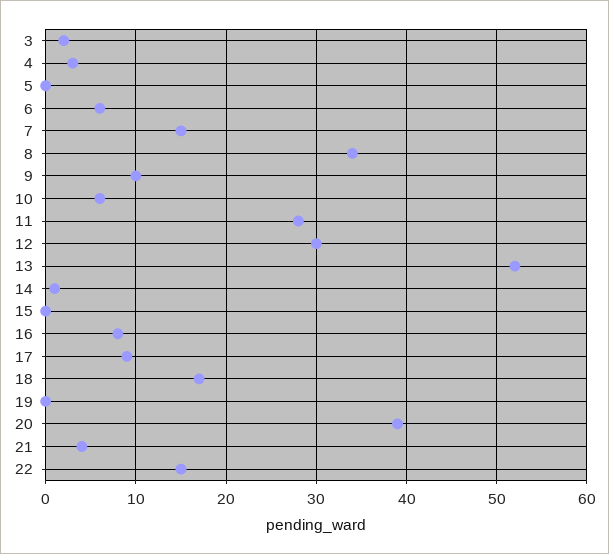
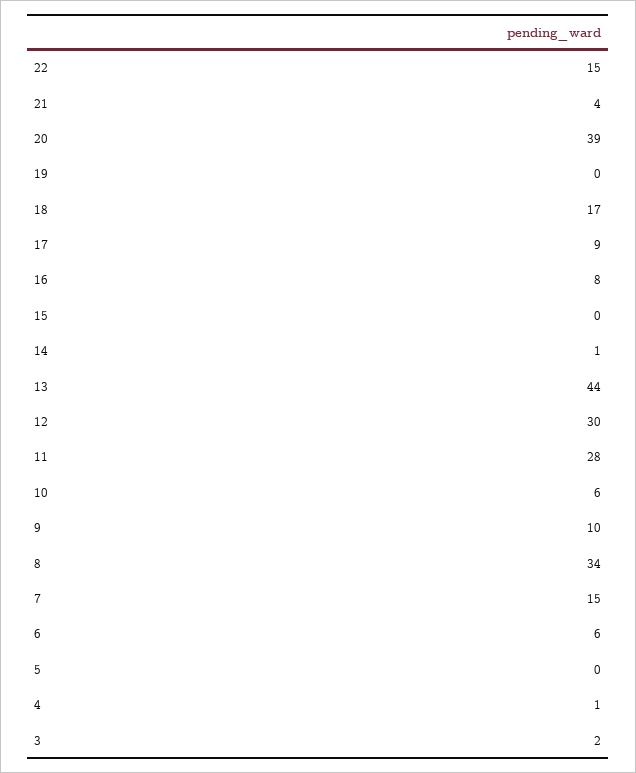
  {
    "3": 2,
-   "4": 3,
+   "4": 1,
    "5": 0,
    "6": 6,
    "7": 15,
    "8": 34,
    "9": 10,
    "10": 6,
    "11": 28,
    "12": 30,
-   "13": 52,
+   "13": 44,
    "14": 1,
    "15": 0,
    "16": 8,
    "17": 9,
    "18": 17,
    "19": 0,
    "20": 39,
    "21": 4,
    "22": 15
  }

